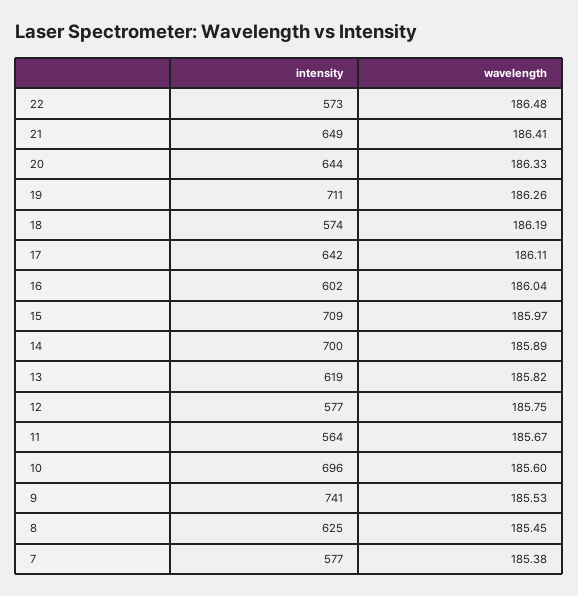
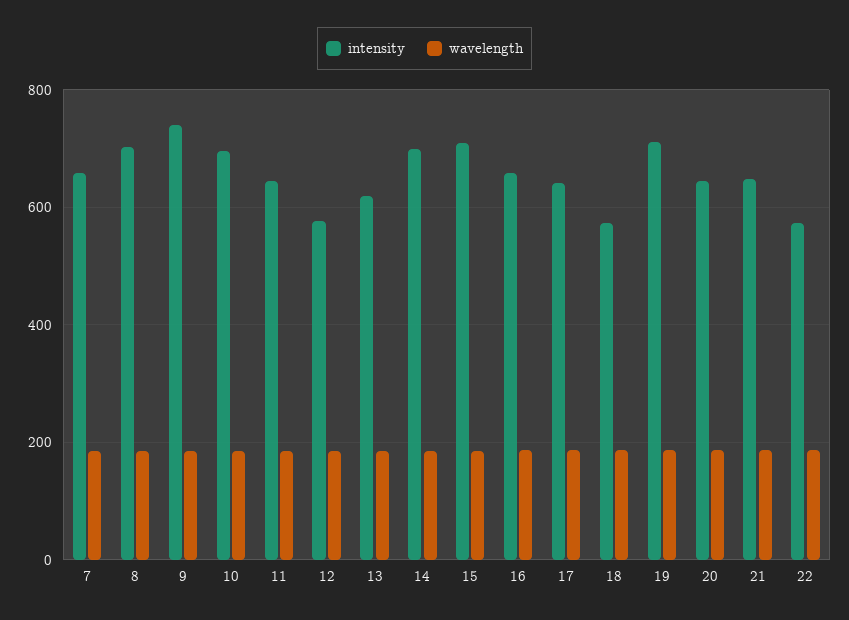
  {
    "intensity": {
      "22": 573,
      "21": 649,
      "20": 644,
      "19": 711,
      "18": 574,
      "17": 642,
-     "16": 602,
+     "16": 660,
      "15": 709,
      "14": 700,
      "13": 619,
      "12": 577,
-     "11": 564,
+     "11": 640,
      "10": 696,
      "9": 741,
-     "8": 625,
+     "8": 700,
-     "7": 577
+     "7": 660
    },
    "wavelength": {
      "22": 186.48,
      "21": 186.41,
      "20": 186.33,
      "19": 186.26,
      "18": 186.19,
      "17": 186.11,
      "16": 186.04,
      "15": 185.97,
      "14": 185.89,
      "13": 185.82,
      "12": 185.75,
      "11": 185.67,
      "10": 185.6,
      "9": 185.53,
      "8": 185.45,
      "7": 185.38
    }
  }

